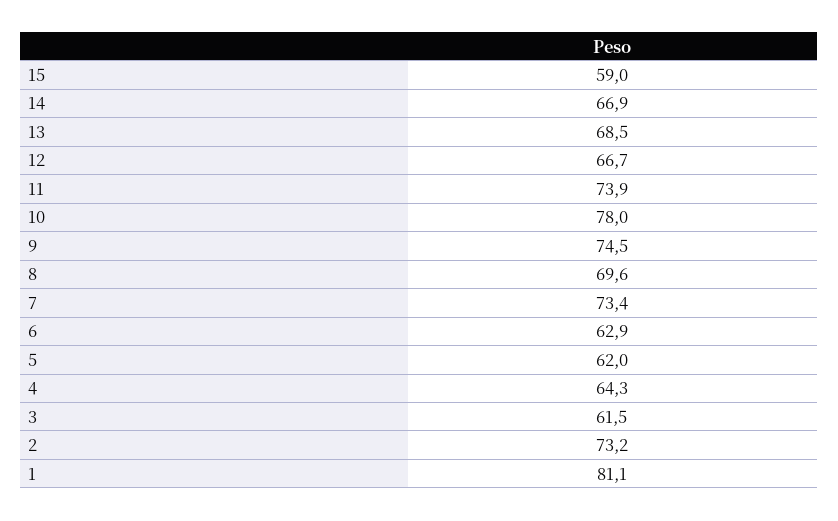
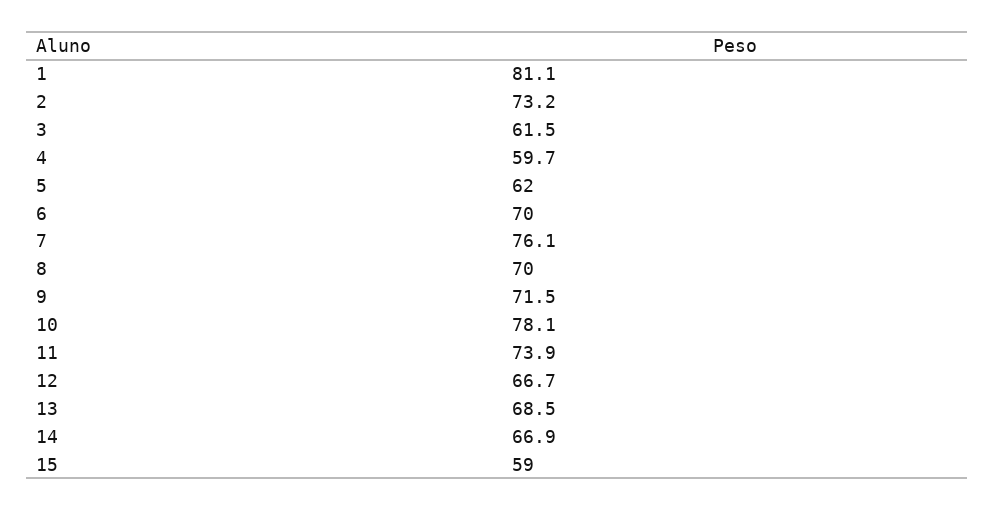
  {
    "15": 59,
    "14": 66.9,
    "13": 68.5,
    "12": 66.7,
    "11": 73.9,
-   "10": 78,
+   "10": 78.1,
-   "9": 74.5,
+   "9": 71.5,
-   "8": 69.6,
+   "8": 70,
-   "7": 73.4,
+   "7": 76.1,
-   "6": 62.9,
+   "6": 70,
    "5": 62,
-   "4": 64.3,
+   "4": 59.7,
    "3": 61.5,
    "2": 73.2,
    "1": 81.1
  }

